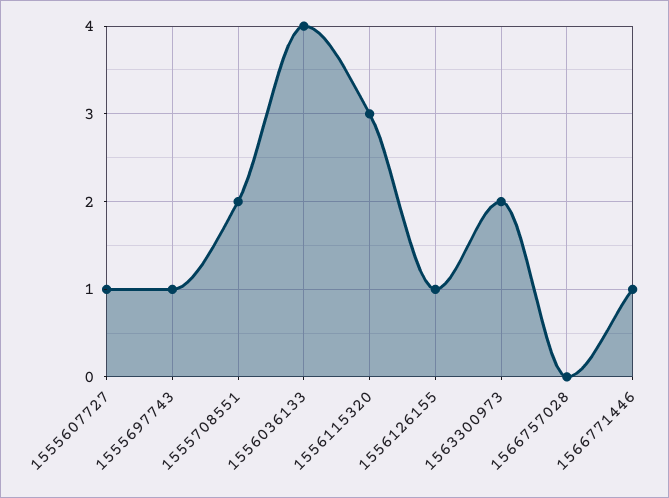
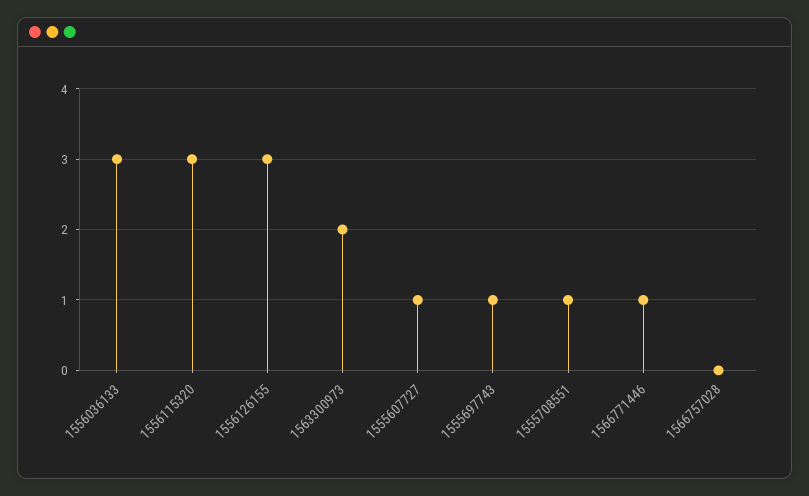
  {
    "1555607727": 1,
    "1555697743": 1,
-   "1555708551": 2,
+   "1555708551": 1,
-   "1556036133": 4,
+   "1556036133": 3,
    "1556115320": 3,
-   "1556126155": 1,
+   "1556126155": 3,
    "1563300973": 2,
    "1566757028": 0,
    "1566771446": 1
  }

